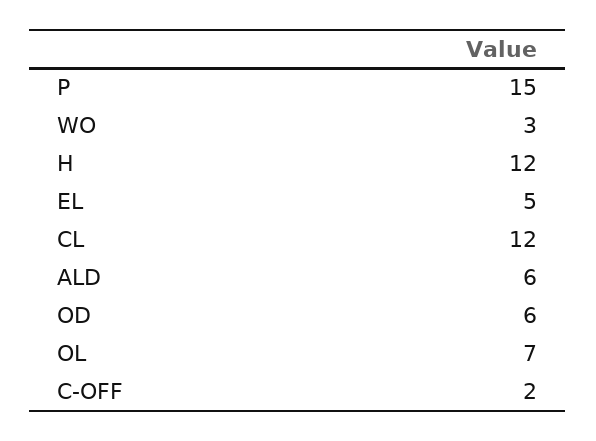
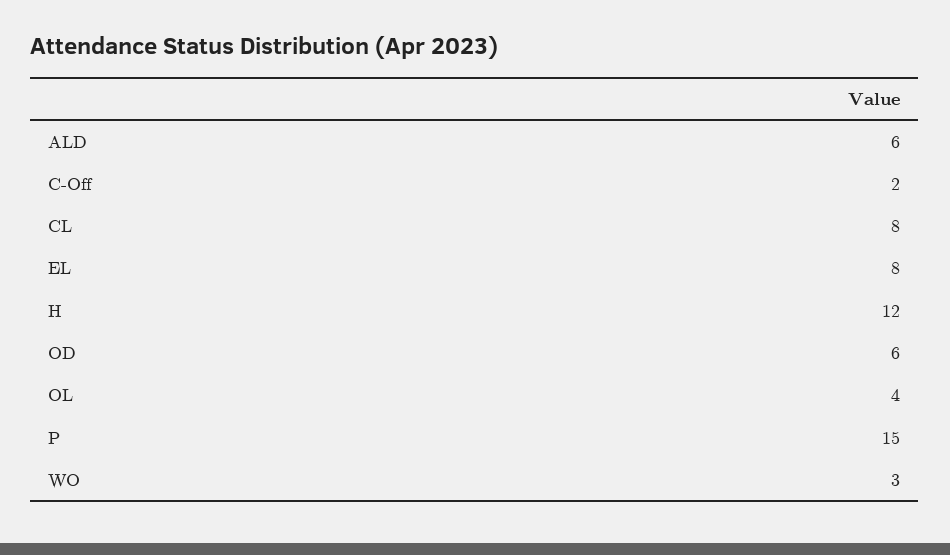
  {
    "P": 15,
    "WO": 3,
    "H": 12,
-   "EL": 5,
+   "EL": 8,
-   "CL": 12,
+   "CL": 8,
    "ALD": 6,
    "OD": 6,
-   "OL": 7,
+   "OL": 4,
    "C-OFF": 2
  }

